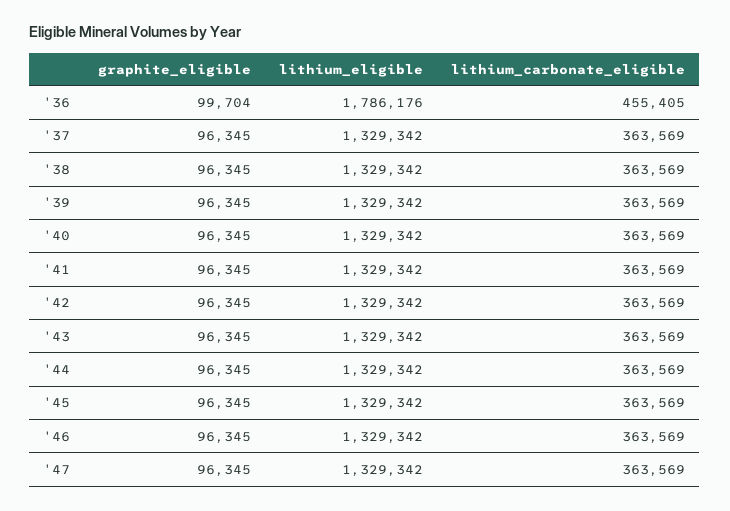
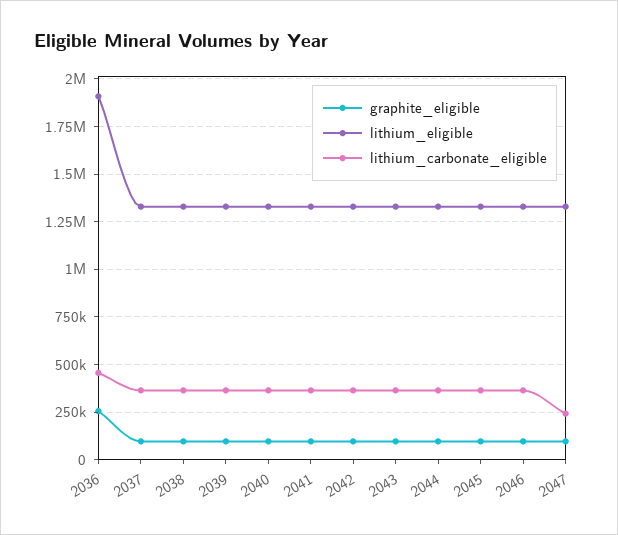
  {
    "graphite_eligible": {
-     "'36": 99704,
+     "'36": 250000,
      "'37": 96345,
      "'38": 96345,
      "'39": 96345,
      "'40": 96345,
      "'41": 96345,
      "'42": 96345,
      "'43": 96345,
      "'44": 96345,
      "'45": 96345,
      "'46": 96345,
      "'47": 96345
    },
    "lithium_eligible": {
-     "'36": 1786176,
+     "'36": 1900000,
      "'37": 1329342,
      "'38": 1329342,
      "'39": 1329342,
      "'40": 1329342,
      "'41": 1329342,
      "'42": 1329342,
      "'43": 1329342,
      "'44": 1329342,
      "'45": 1329342,
      "'46": 1329342,
      "'47": 1329342
    },
    "lithium_carbonate_eligible": {
      "'36": 455405,
      "'37": 363569,
      "'38": 363569,
      "'39": 363569,
      "'40": 363569,
      "'41": 363569,
      "'42": 363569,
      "'43": 363569,
      "'44": 363569,
      "'45": 363569,
      "'46": 363569,
-     "'47": 363569
+     "'47": 250000
    }
  }

